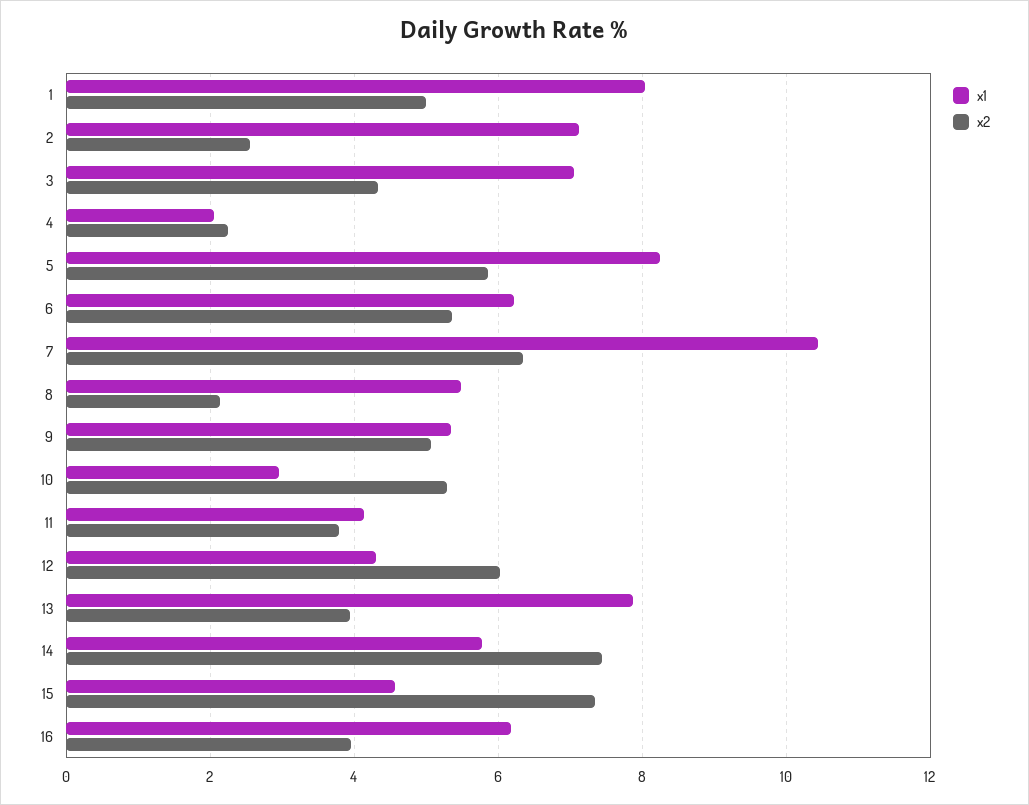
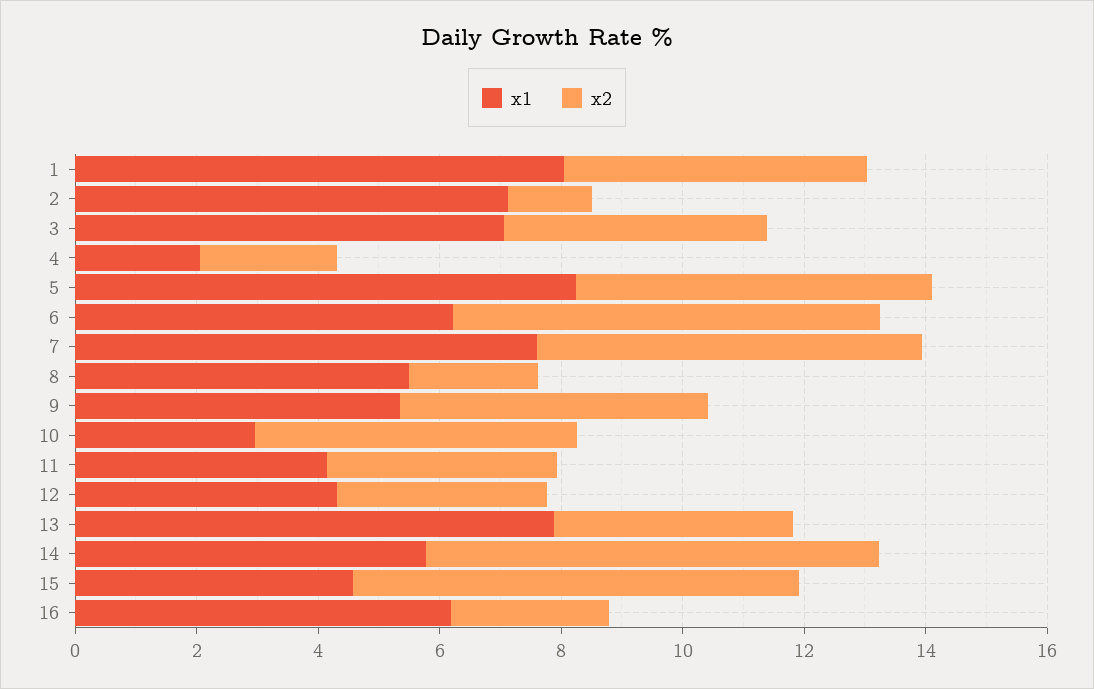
  {
    "x1": {
      "1": 8,
      "2": 7.2,
      "3": 7,
      "4": 2,
      "5": 8.2,
      "6": 6.2,
-     "7": 10.4,
+     "7": 7.5,
      "8": 5.4,
      "9": 5.4,
      "10": 3,
      "11": 4.2,
      "12": 4.4,
      "13": 7.8,
      "14": 5.8,
      "15": 4.6,
      "16": 6.2
    },
    "x2": {
      "1": 5,
-     "2": 2.6,
+     "2": 1.5,
      "3": 4.4,
      "4": 2.2,
      "5": 5.8,
-     "6": 5.4,
+     "6": 7,
      "7": 6.4,
      "8": 2.2,
      "9": 5,
      "10": 5.2,
      "11": 3.8,
-     "12": 6,
+     "12": 3.5,
      "13": 4,
      "14": 7.4,
      "15": 7.4,
-     "16": 4
+     "16": 2.5
    }
  }

